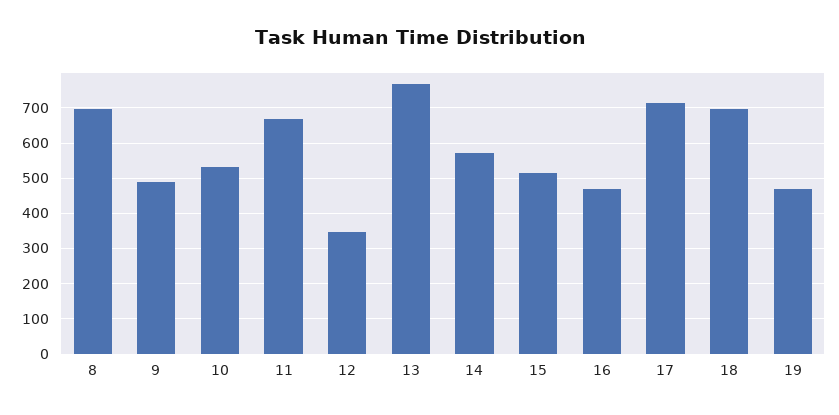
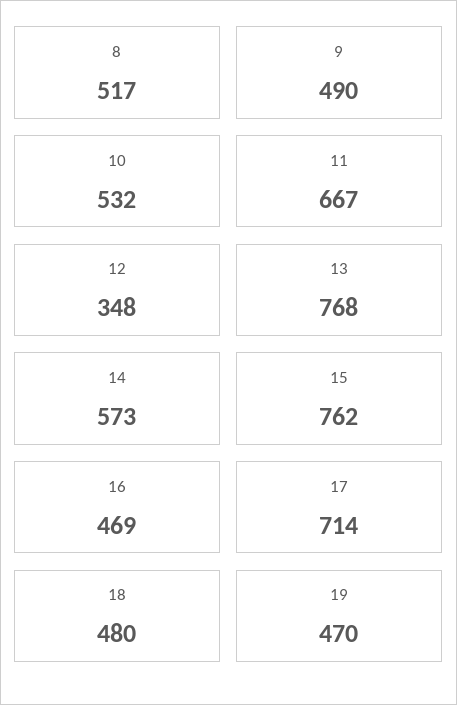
  {
-   "8": 700,
+   "8": 517,
    "9": 490,
    "10": 532,
    "11": 667,
    "12": 348,
    "13": 768,
    "14": 573,
-   "15": 520,
+   "15": 762,
    "16": 469,
    "17": 714,
-   "18": 700,
+   "18": 480,
    "19": 470
  }

